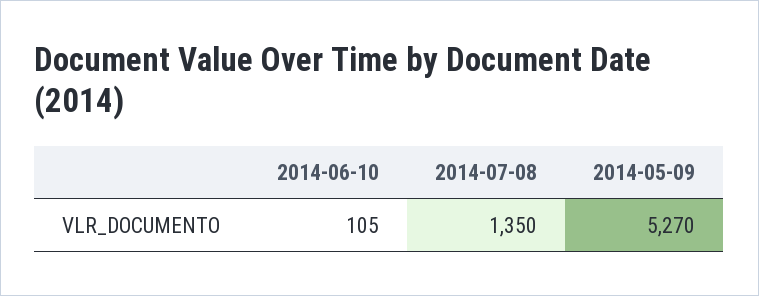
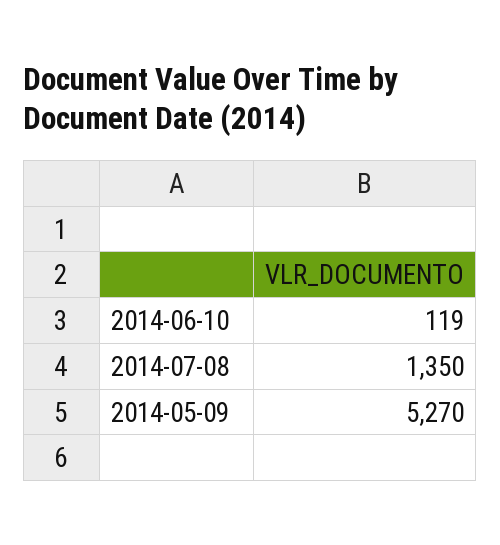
  {
-   "2014-06-10": 105,
+   "2014-06-10": 119,
    "2014-07-08": 1350,
    "2014-05-09": 5270
  }

